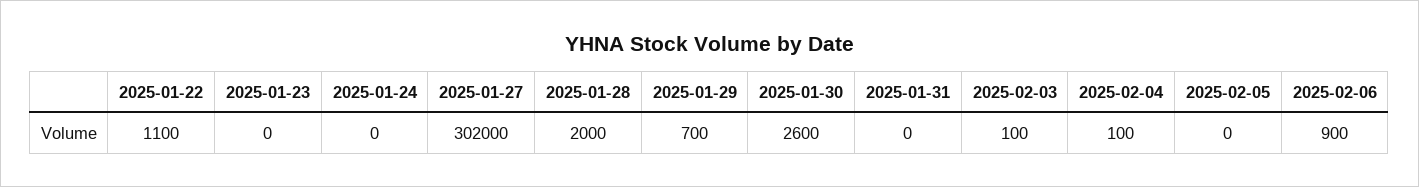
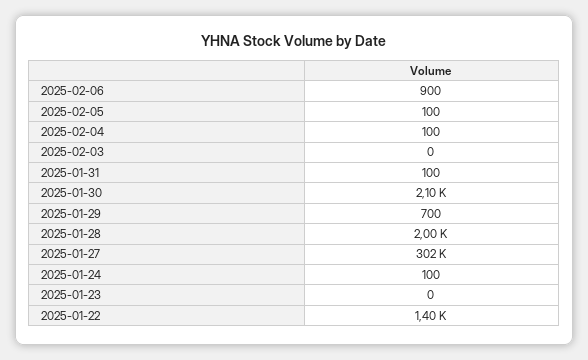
  {
-   "2025-01-22": 1100,
+   "2025-01-22": 1400,
    "2025-01-23": 0,
-   "2025-01-24": 0,
+   "2025-01-24": 100,
    "2025-01-27": 302000,
    "2025-01-28": 2000,
    "2025-01-29": 700,
-   "2025-01-30": 2600,
+   "2025-01-30": 2100,
-   "2025-01-31": 0,
+   "2025-01-31": 100,
-   "2025-02-03": 100,
+   "2025-02-03": 0,
    "2025-02-04": 100,
-   "2025-02-05": 0,
+   "2025-02-05": 100,
    "2025-02-06": 900
  }

